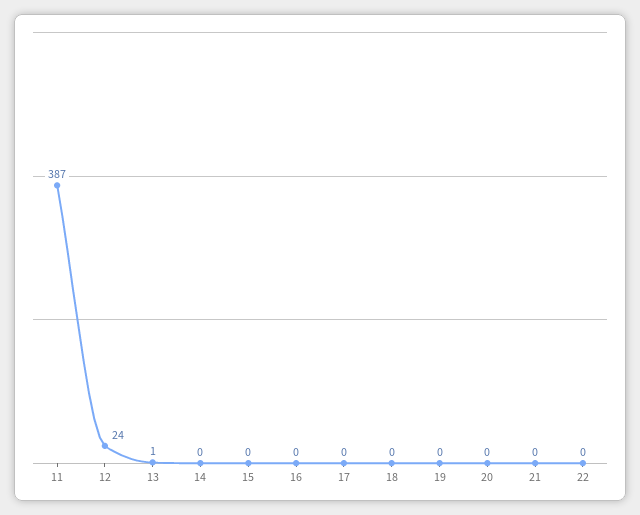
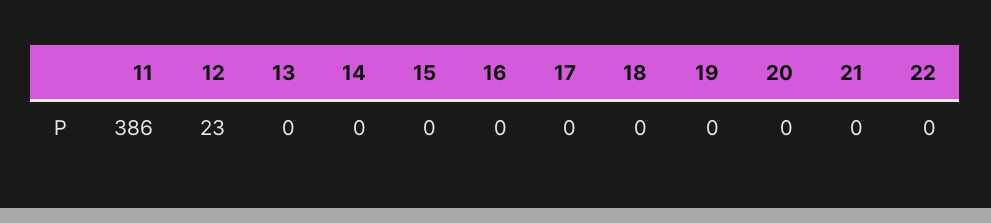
  {
-   "11": 387,
+   "11": 386,
-   "12": 24,
+   "12": 23,
-   "13": 1,
+   "13": 0,
    "14": 0,
    "15": 0,
    "16": 0,
    "17": 0,
    "18": 0,
    "19": 0,
    "20": 0,
    "21": 0,
    "22": 0
  }

